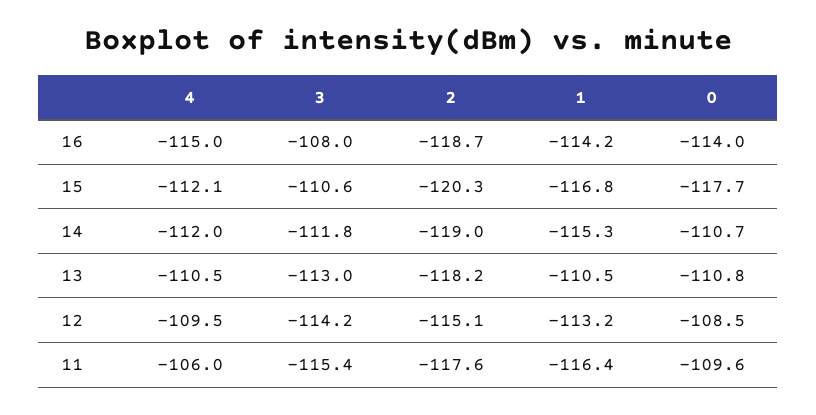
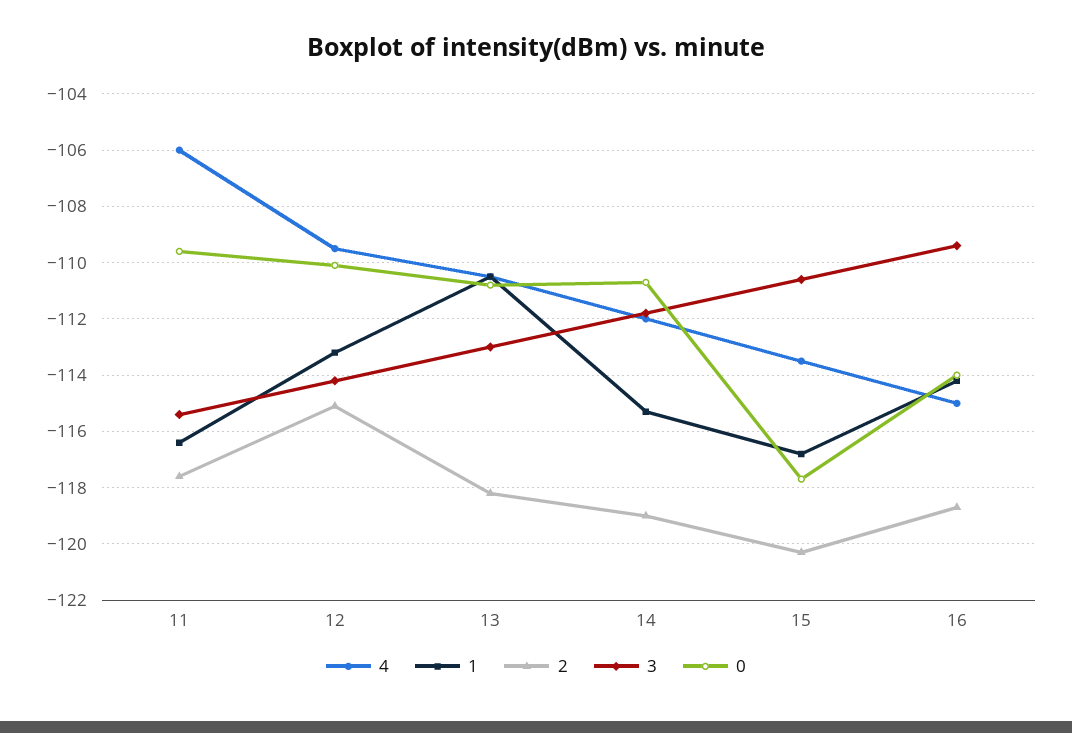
  {
    "4": {
      "16": -115,
-     "15": -112.1,
+     "15": -113.5,
      "14": -112,
      "13": -110.5,
      "12": -109.5,
      "11": -106
    },
    "3": {
-     "16": -108,
+     "16": -109.5,
      "15": -110.6,
      "14": -111.8,
      "13": -113,
      "12": -114.2,
      "11": -115.4
    },
    "2": {
      "16": -118.7,
      "15": -120.3,
      "14": -119,
      "13": -118.2,
      "12": -115.1,
      "11": -117.6
    },
    "1": {
      "16": -114.2,
      "15": -116.8,
      "14": -115.3,
      "13": -110.5,
      "12": -113.2,
      "11": -116.4
    },
    "0": {
      "16": -114,
      "15": -117.7,
      "14": -110.7,
      "13": -110.8,
-     "12": -108.5,
+     "12": -110,
      "11": -109.6
    }
  }

